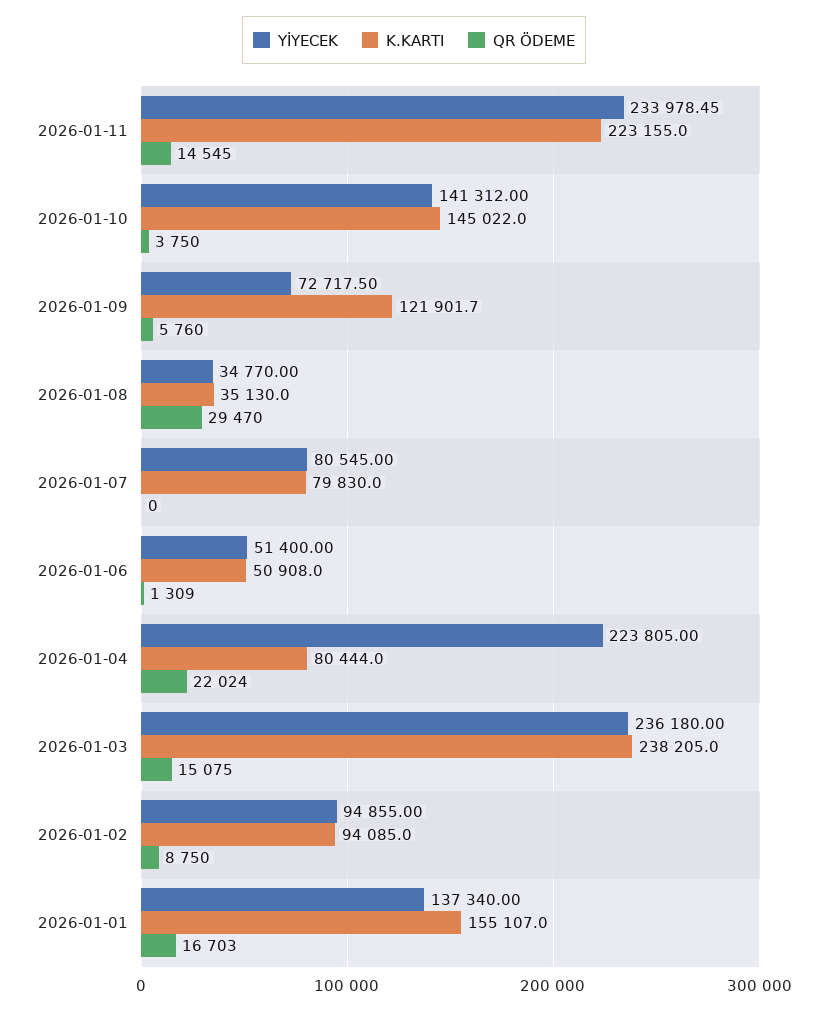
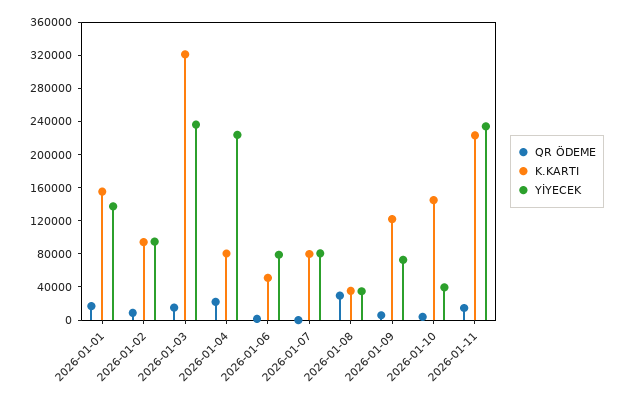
  {
    "YİYECEK": {
      "2026-01-11": 233978.45,
-     "2026-01-10": 141312,
+     "2026-01-10": 40000,
      "2026-01-09": 72717.5,
      "2026-01-08": 34770,
      "2026-01-07": 80545,
-     "2026-01-06": 51400,
+     "2026-01-06": 80000,
      "2026-01-04": 223805,
      "2026-01-03": 236180,
      "2026-01-02": 94855,
      "2026-01-01": 137340
    },
    "K.KARTI": {
      "2026-01-11": 223155,
      "2026-01-10": 145022,
      "2026-01-09": 121901.7,
      "2026-01-08": 35130,
      "2026-01-07": 79830,
      "2026-01-06": 50908,
      "2026-01-04": 80444,
-     "2026-01-03": 238205,
+     "2026-01-03": 320000,
      "2026-01-02": 94085,
      "2026-01-01": 155107
    },
    "QR ÖDEME": {
      "2026-01-11": 14545,
      "2026-01-10": 3750,
      "2026-01-09": 5760,
      "2026-01-08": 29470,
      "2026-01-07": 0,
      "2026-01-06": 1309,
      "2026-01-04": 22024,
      "2026-01-03": 15075,
      "2026-01-02": 8750,
      "2026-01-01": 16703
    }
  }

